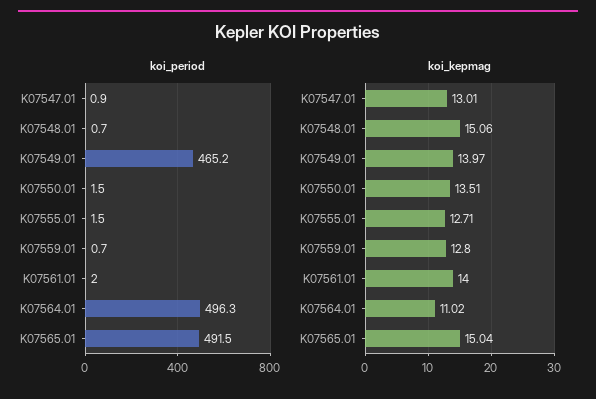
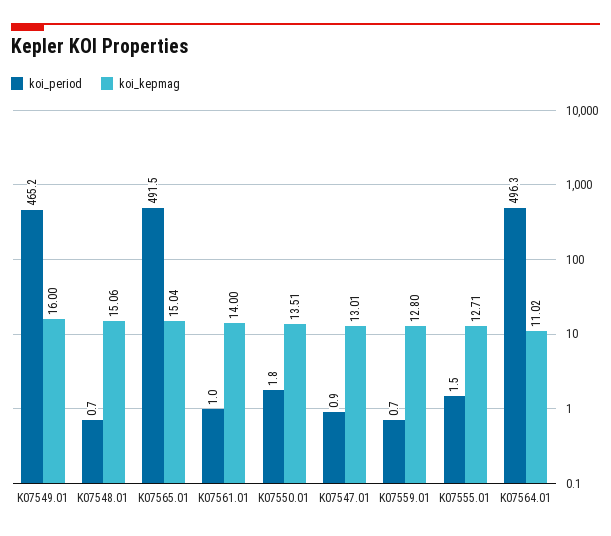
  {
    "koi_period": {
      "K07547.01": 0.9,
      "K07548.01": 0.7,
      "K07549.01": 465.2,
-     "K07550.01": 1.5,
+     "K07550.01": 1.8,
      "K07555.01": 1.5,
      "K07559.01": 0.7,
-     "K07561.01": 2,
+     "K07561.01": 1,
      "K07564.01": 496.3,
      "K07565.01": 491.5
    },
    "koi_kepmag": {
      "K07547.01": 13.01,
      "K07548.01": 15.06,
-     "K07549.01": 13.97,
+     "K07549.01": 16,
      "K07550.01": 13.51,
      "K07555.01": 12.71,
      "K07559.01": 12.8,
      "K07561.01": 14,
      "K07564.01": 11.02,
      "K07565.01": 15.04
    }
  }

